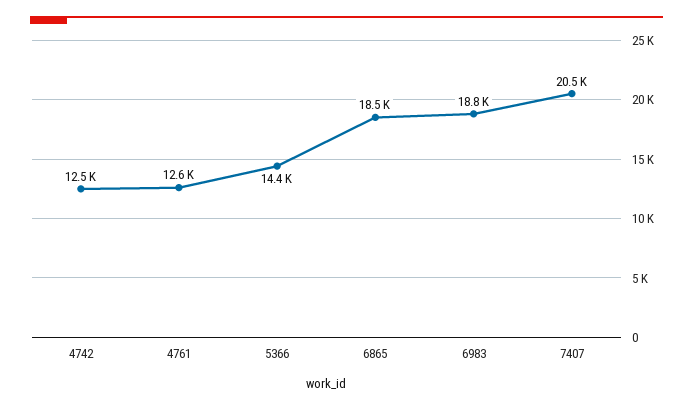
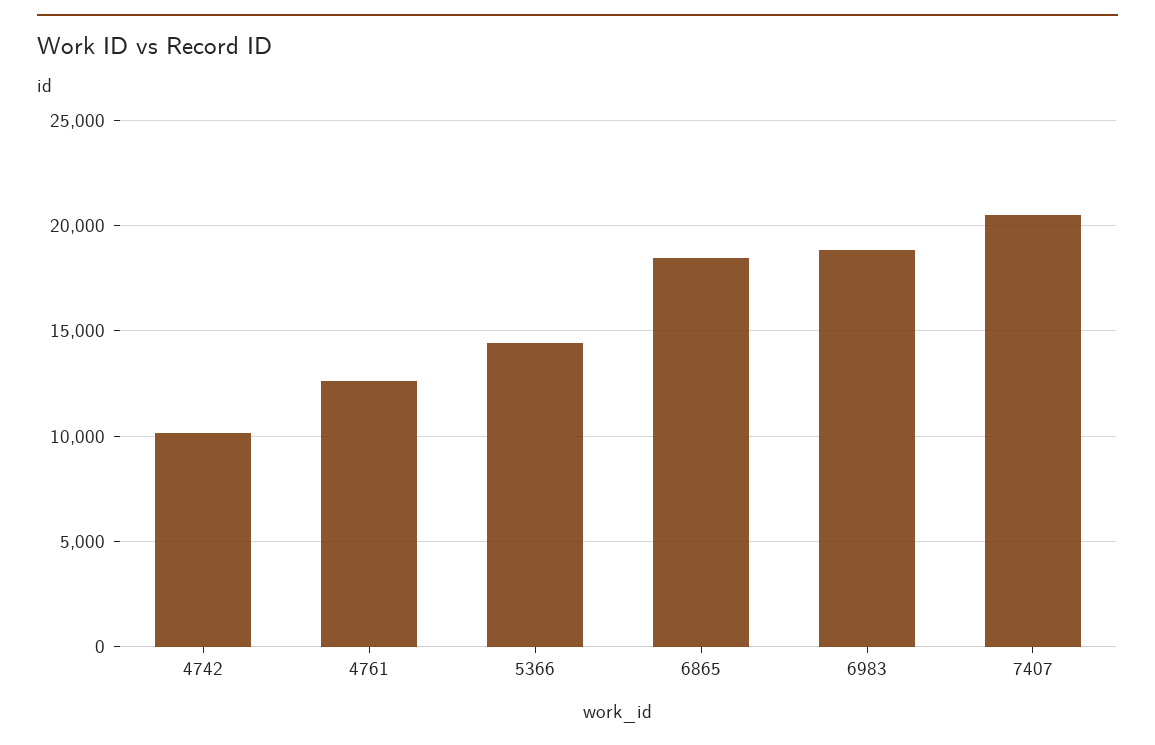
  {
-   "4742": 12500,
+   "4742": 10000,
    "4761": 12600,
    "5366": 14400,
    "6865": 18500,
    "6983": 18800,
    "7407": 20500
  }

